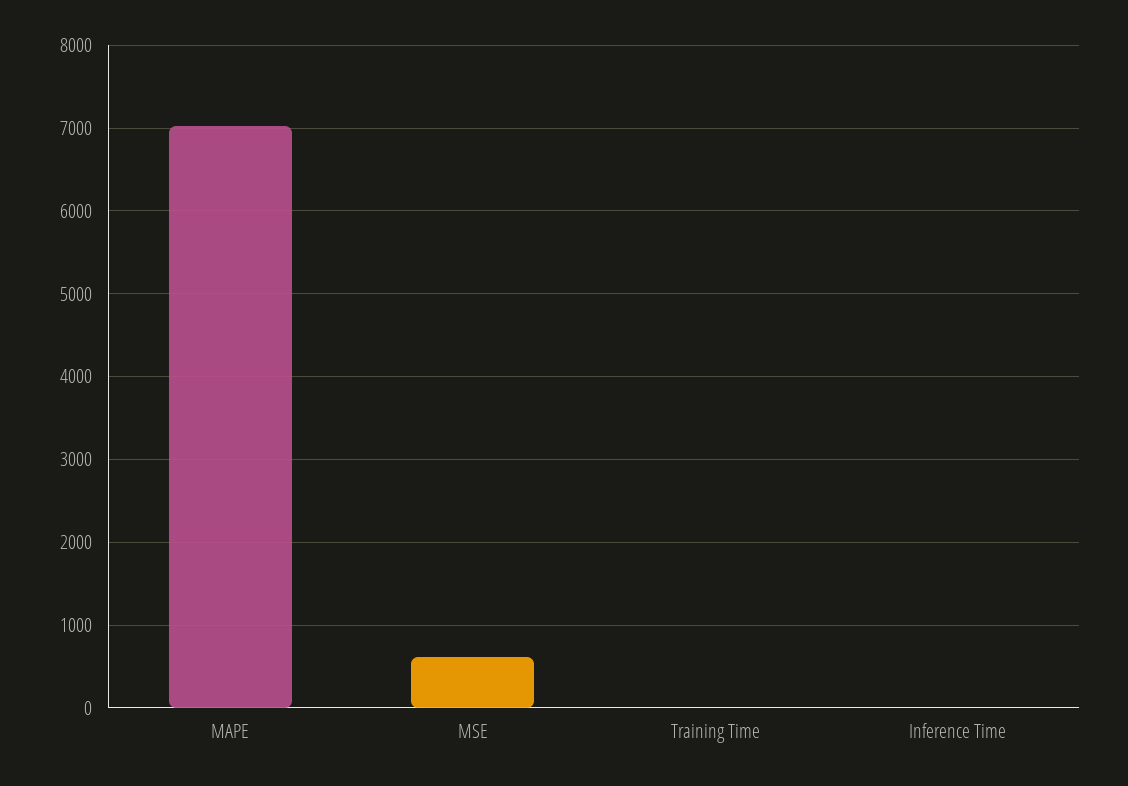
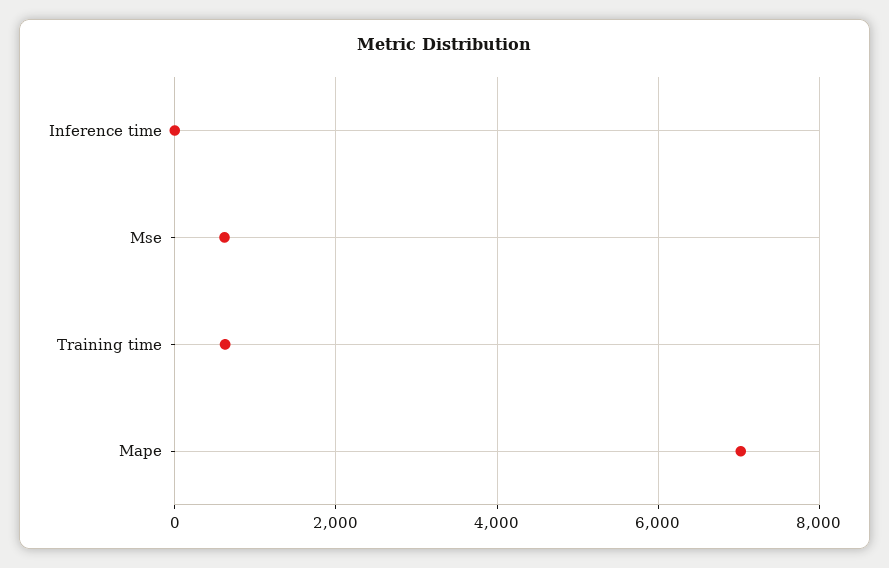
  {
    "MAPE": 7000,
    "MSE": 600,
-   "Training Time": 0,
+   "Training Time": 600,
    "Inference Time": 0
  }

